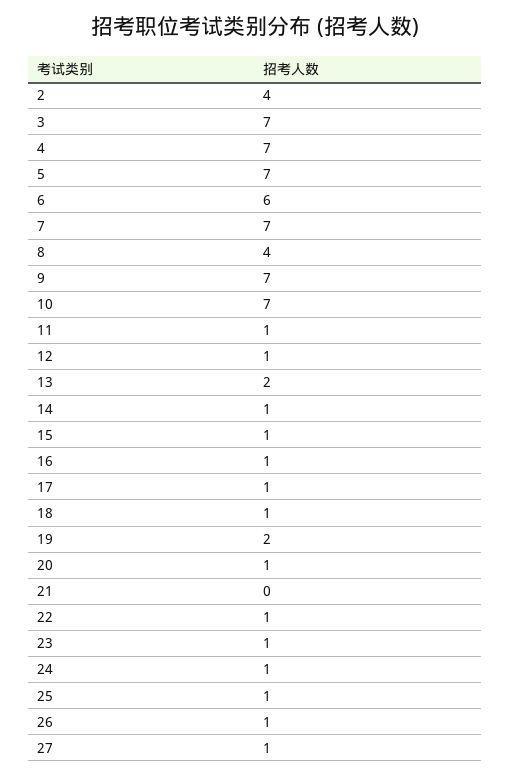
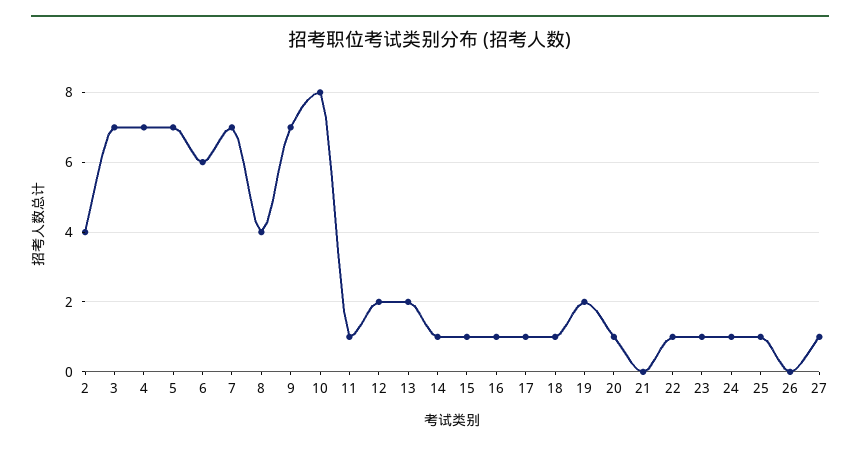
  {
    "2": 4,
    "3": 7,
    "4": 7,
    "5": 7,
    "6": 6,
    "7": 7,
    "8": 4,
    "9": 7,
-   "10": 7,
+   "10": 8,
    "11": 1,
-   "12": 1,
+   "12": 2,
    "13": 2,
    "14": 1,
    "15": 1,
    "16": 1,
    "17": 1,
    "18": 1,
    "19": 2,
    "20": 1,
    "21": 0,
    "22": 1,
    "23": 1,
    "24": 1,
    "25": 1,
-   "26": 1,
+   "26": 0,
    "27": 1
  }

